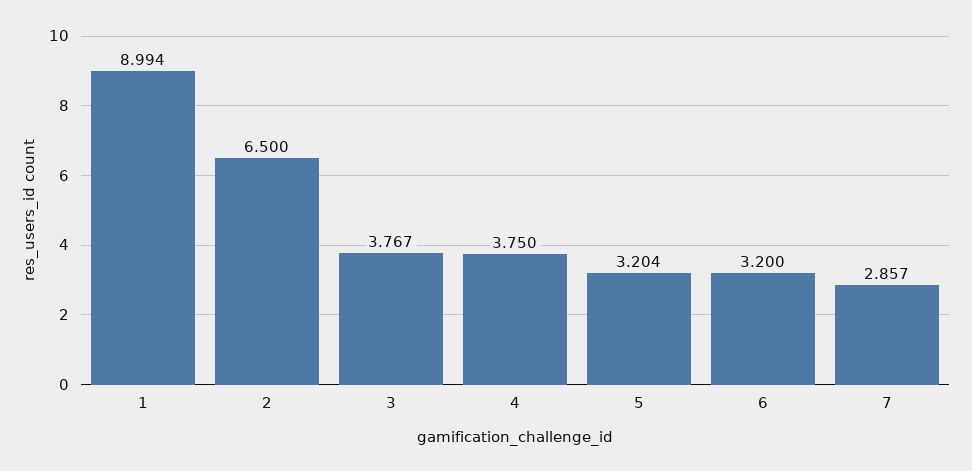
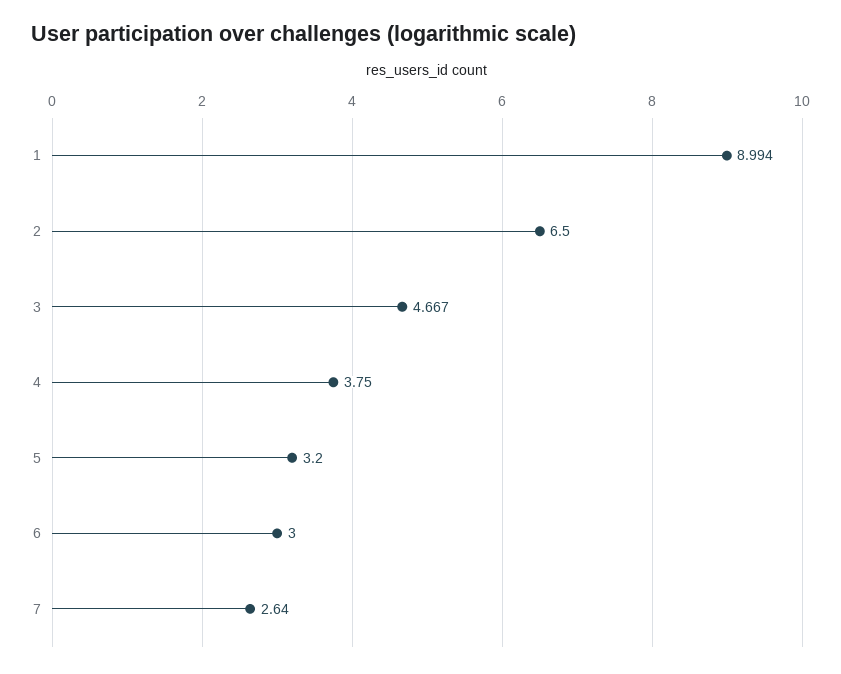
  {
    "1": 8.994,
    "2": 6.5,
-   "3": 3.767,
+   "3": 4.667,
    "4": 3.75,
-   "5": 3.204,
+   "5": 3.2,
-   "6": 3.2,
+   "6": 3,
-   "7": 2.857
+   "7": 2.64
  }

